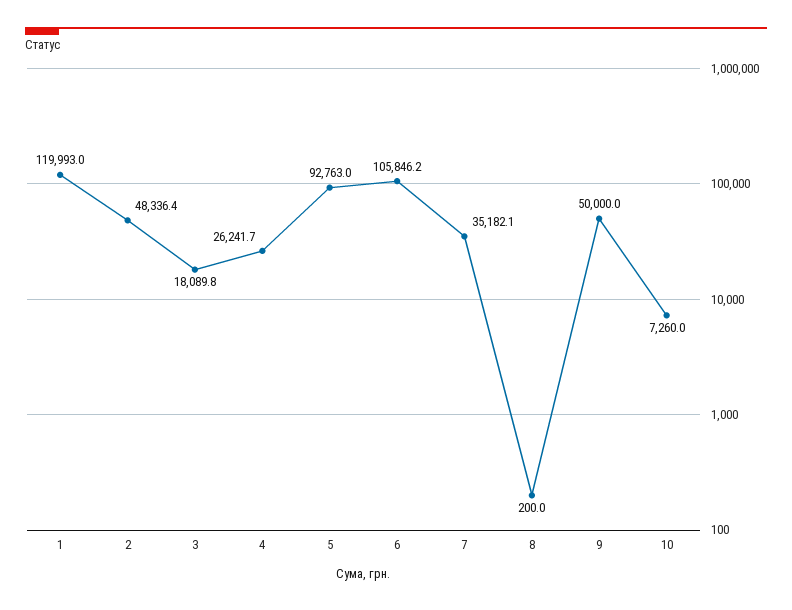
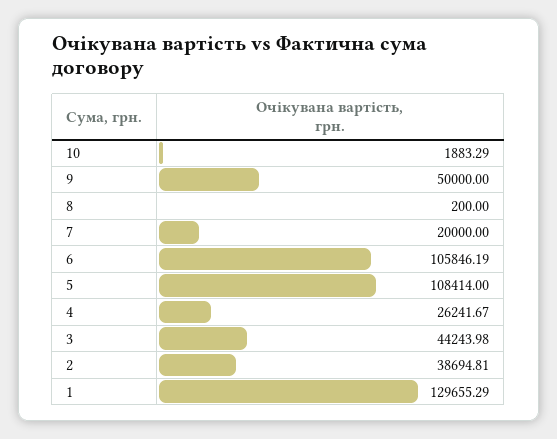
  {
-   "1": 119993,
+   "1": 129655.29,
-   "2": 48336.4,
+   "2": 38694.81,
-   "3": 18089.8,
+   "3": 44243.98,
    "4": 26241.67,
-   "5": 92763,
+   "5": 108414,
    "6": 105846.19,
-   "7": 35182.1,
+   "7": 20000,
    "8": 200,
    "9": 50000,
-   "10": 7260
+   "10": 1883.29
  }

